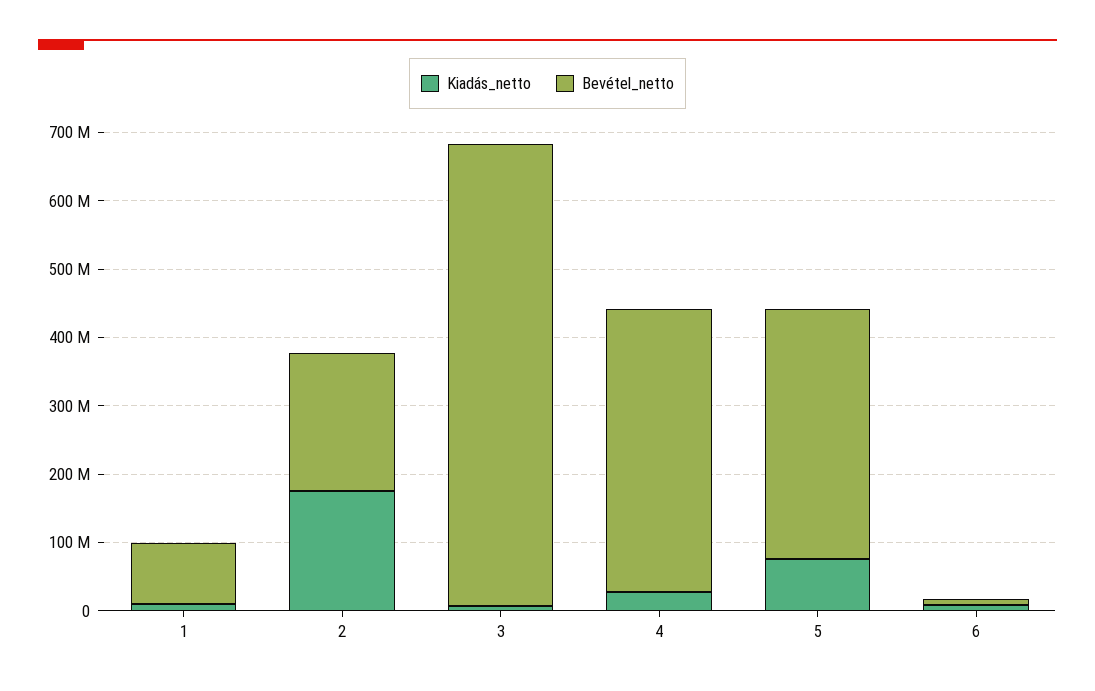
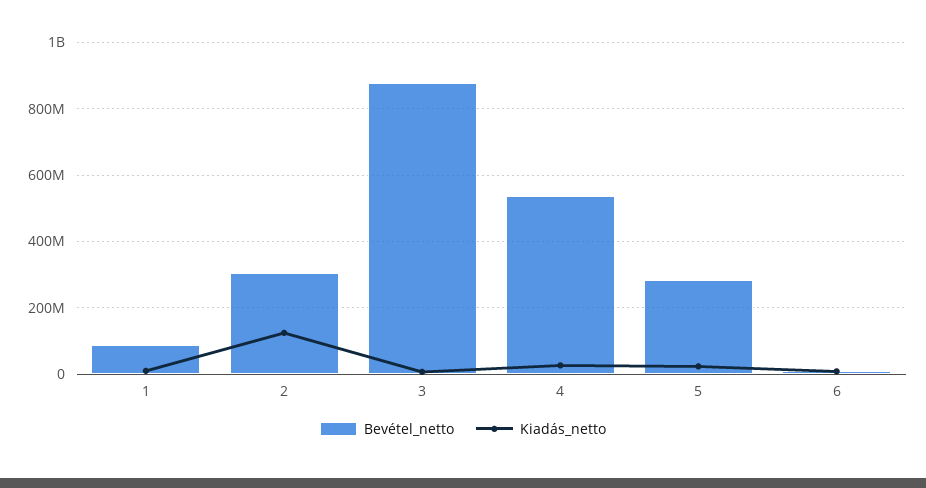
  {
    "Kiadás_netto": {
      "1": 20000000,
-     "2": 180000000,
+     "2": 120000000,
      "3": 0,
      "4": 20000000,
-     "5": 80000000,
+     "5": 20000000,
      "6": 0
    },
    "Bevétel_netto": {
      "1": 80000000,
-     "2": 200000000,
+     "2": 300000000,
-     "3": 680000000,
+     "3": 880000000,
-     "4": 420000000,
+     "4": 540000000,
-     "5": 360000000,
+     "5": 280000000,
      "6": 0
    }
  }

